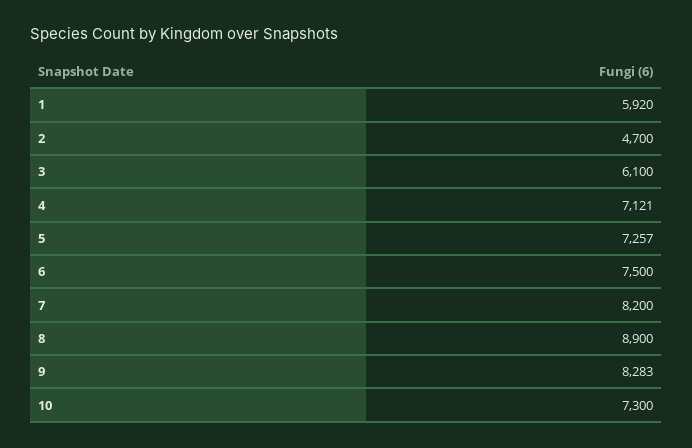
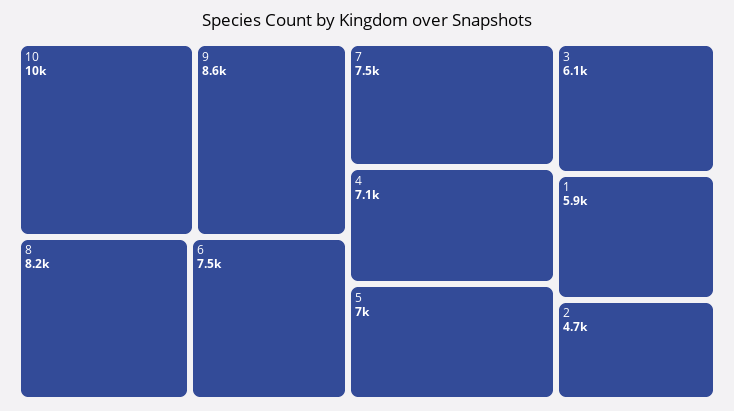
  {
    "1": 5920,
    "2": 4700,
    "3": 6100,
    "4": 7121,
-   "5": 7257,
+   "5": 7000,
    "6": 7500,
-   "7": 8200,
+   "7": 7500,
-   "8": 8900,
+   "8": 8200,
-   "9": 8283,
+   "9": 8600,
-   "10": 7300
+   "10": 10000
  }

